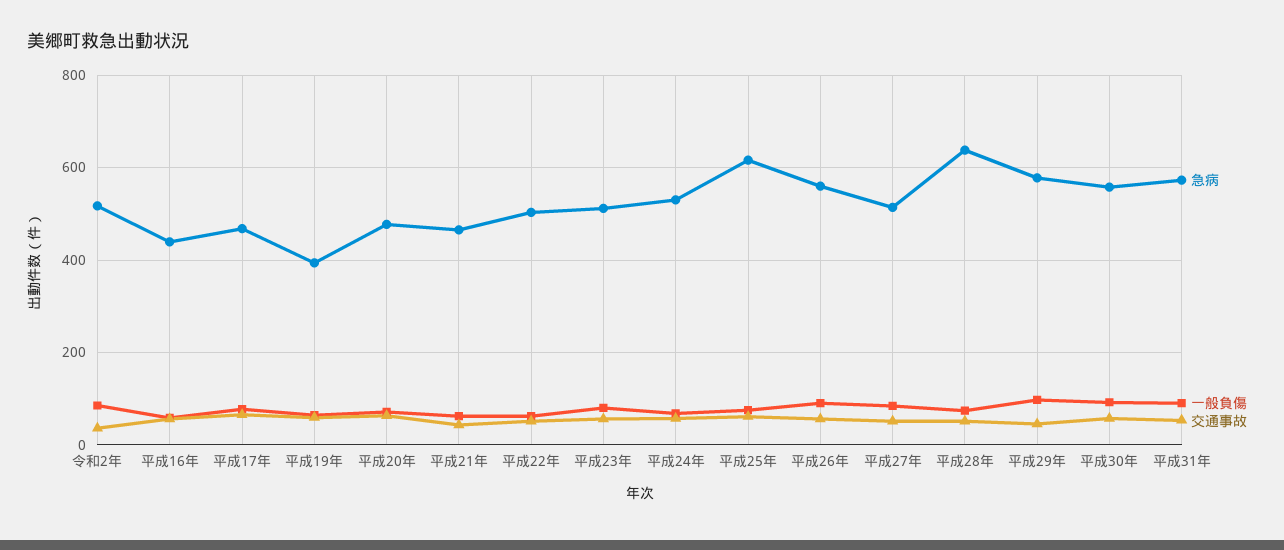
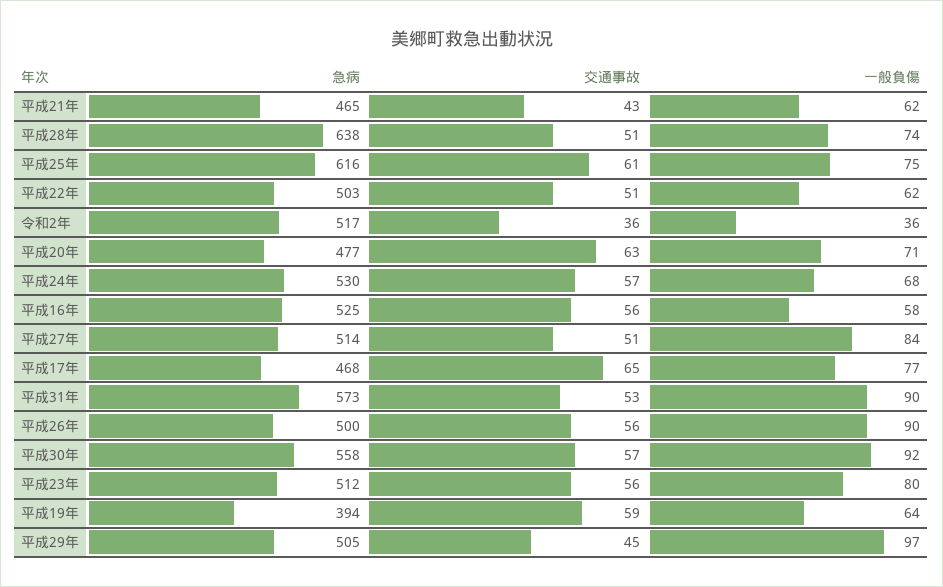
  {
    "急病": {
      "令和2年": 517,
-     "平成16年": 440,
+     "平成16年": 525,
      "平成17年": 468,
      "平成19年": 394,
      "平成20年": 477,
      "平成21年": 465,
      "平成22年": 503,
      "平成23年": 512,
      "平成24年": 530,
      "平成25年": 616,
-     "平成26年": 560,
+     "平成26年": 500,
      "平成27年": 514,
      "平成28年": 638,
-     "平成29年": 580,
+     "平成29年": 505,
      "平成30年": 558,
      "平成31年": 573
    },
    "一般負傷": {
-     "令和2年": 80,
+     "令和2年": 36,
      "平成16年": 58,
      "平成17年": 77,
      "平成19年": 64,
      "平成20年": 71,
      "平成21年": 62,
      "平成22年": 62,
      "平成23年": 80,
      "平成24年": 68,
      "平成25年": 75,
      "平成26年": 90,
      "平成27年": 84,
      "平成28年": 74,
      "平成29年": 97,
      "平成30年": 92,
      "平成31年": 90
    },
    "交通事故": {
      "令和2年": 36,
      "平成16年": 56,
      "平成17年": 65,
      "平成19年": 59,
      "平成20年": 63,
      "平成21年": 43,
      "平成22年": 51,
      "平成23年": 56,
      "平成24年": 57,
      "平成25年": 61,
      "平成26年": 56,
      "平成27年": 51,
      "平成28年": 51,
      "平成29年": 45,
      "平成30年": 57,
      "平成31年": 53
    }
  }

